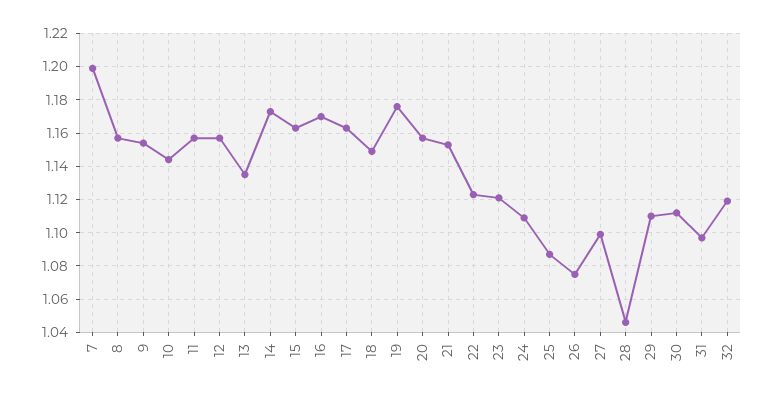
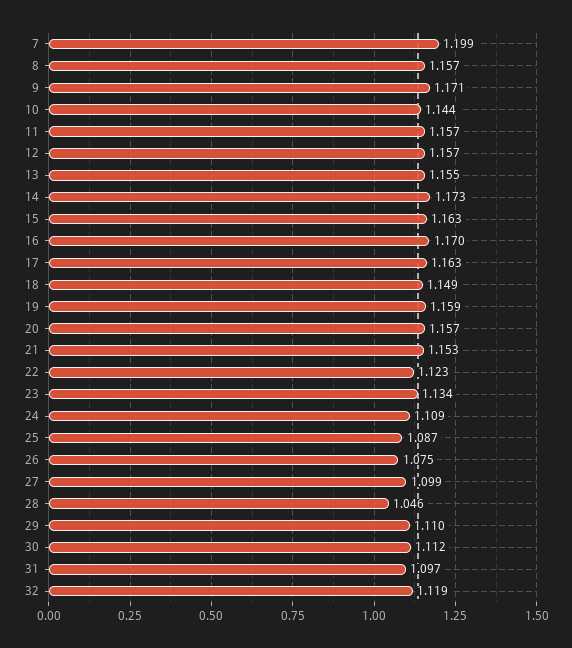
  {
    "7": 1.199,
    "8": 1.157,
-   "9": 1.155,
+   "9": 1.171,
    "10": 1.144,
    "11": 1.157,
    "12": 1.157,
-   "13": 1.135,
+   "13": 1.155,
    "14": 1.173,
    "15": 1.163,
    "16": 1.17,
    "17": 1.163,
    "18": 1.149,
-   "19": 1.175,
+   "19": 1.159,
    "20": 1.157,
    "21": 1.153,
    "22": 1.123,
-   "23": 1.12,
+   "23": 1.134,
    "24": 1.109,
    "25": 1.087,
    "26": 1.075,
    "27": 1.099,
    "28": 1.046,
    "29": 1.11,
    "30": 1.112,
    "31": 1.097,
    "32": 1.119
  }

